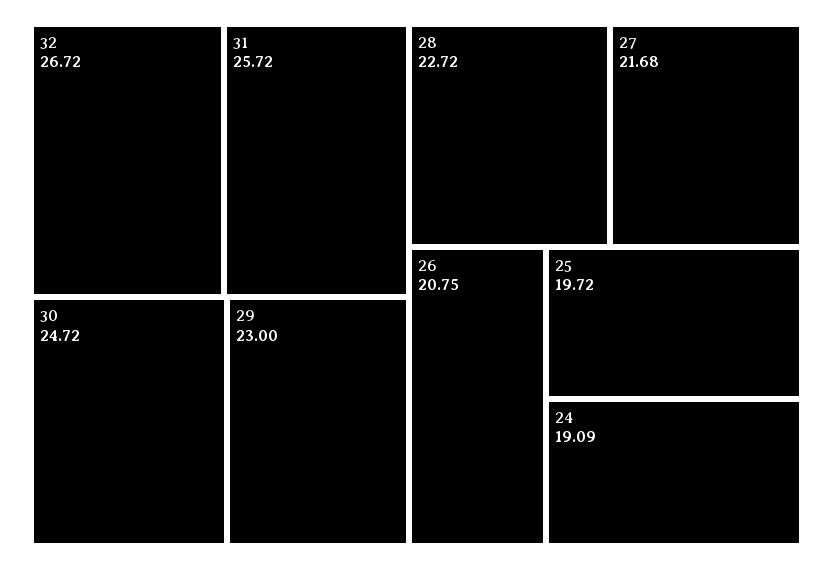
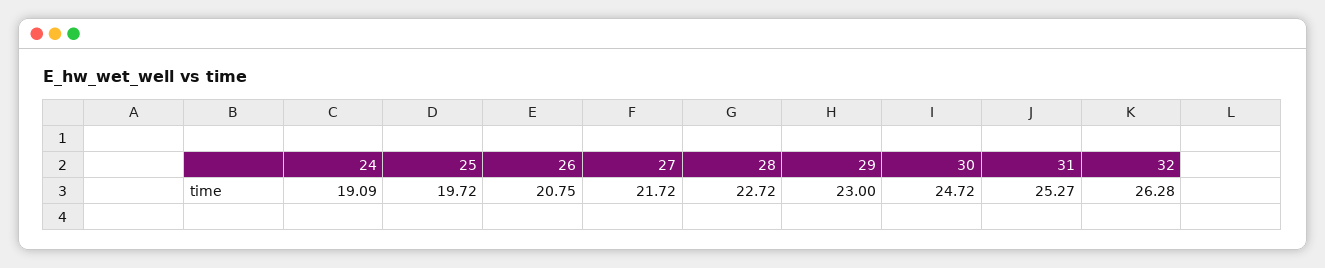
  {
-   "32": 26.72,
+   "32": 26.28,
-   "31": 25.72,
+   "31": 25.27,
    "30": 24.72,
    "29": 23,
    "28": 22.72,
-   "27": 21.68,
+   "27": 21.72,
    "26": 20.75,
    "25": 19.72,
    "24": 19.09
  }

